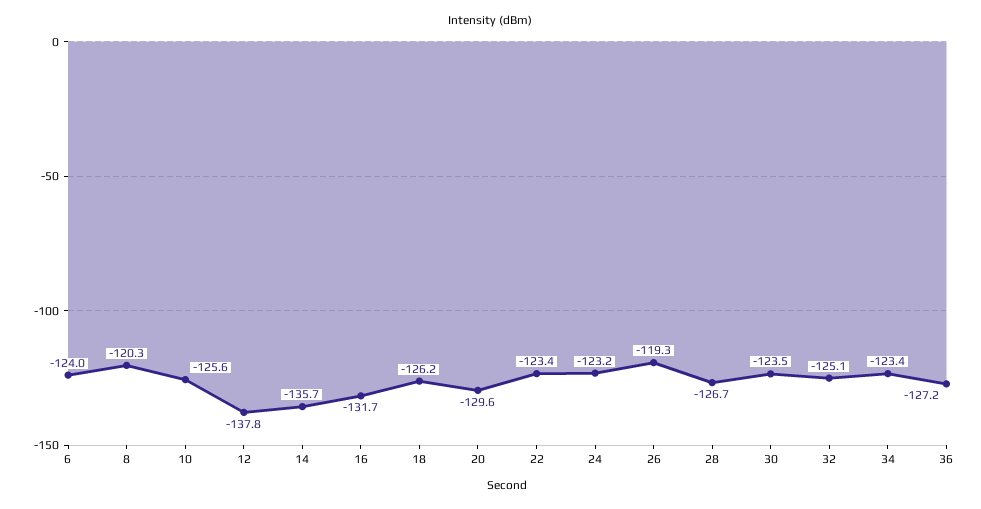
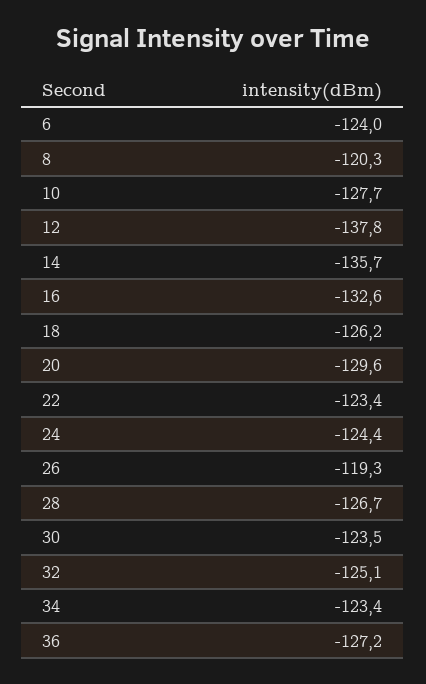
  {
    "6": -124,
    "8": -120.3,
-   "10": -125.6,
+   "10": -127.7,
    "12": -137.8,
    "14": -135.7,
-   "16": -131.7,
+   "16": -132.6,
    "18": -126.2,
    "20": -129.6,
    "22": -123.4,
-   "24": -123.2,
+   "24": -124.4,
    "26": -119.3,
    "28": -126.7,
    "30": -123.5,
    "32": -125.1,
    "34": -123.4,
    "36": -127.2
  }

